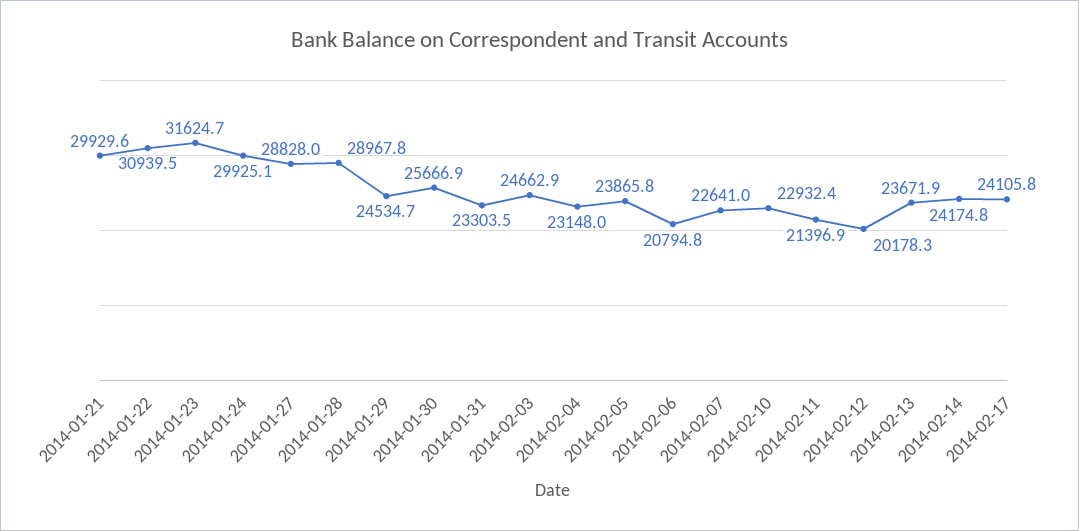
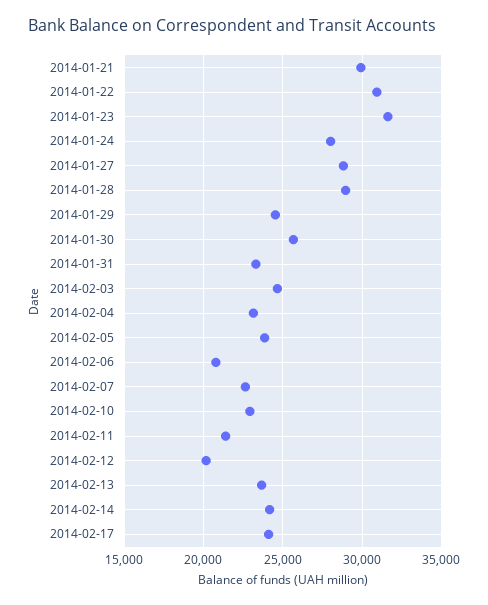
  {
    "2014-01-21": 29929.6,
    "2014-01-22": 30939.5,
    "2014-01-23": 31624.7,
-   "2014-01-24": 29925.1,
+   "2014-01-24": 28000,
    "2014-01-27": 28828,
    "2014-01-28": 28967.8,
    "2014-01-29": 24534.7,
    "2014-01-30": 25666.9,
    "2014-01-31": 23303.5,
    "2014-02-03": 24662.9,
    "2014-02-04": 23148,
    "2014-02-05": 23865.8,
    "2014-02-06": 20794.8,
    "2014-02-07": 22641,
    "2014-02-10": 22932.4,
    "2014-02-11": 21396.9,
    "2014-02-12": 20178.3,
    "2014-02-13": 23671.9,
    "2014-02-14": 24174.8,
    "2014-02-17": 24105.8
  }

